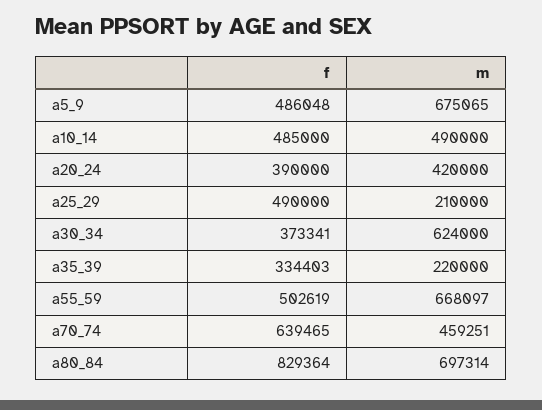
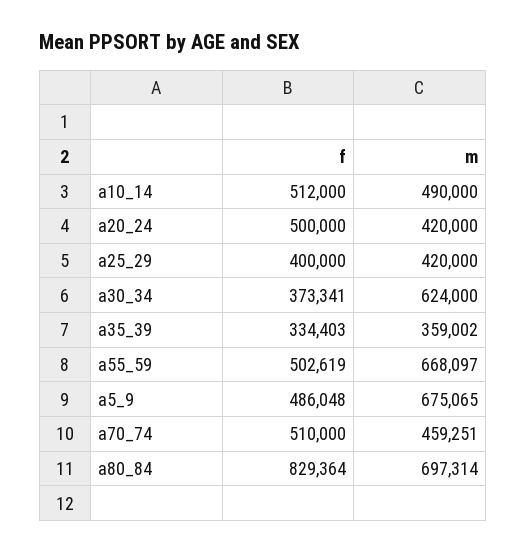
  {
    "f": {
      "a5_9": 486048,
-     "a10_14": 485000,
+     "a10_14": 512000,
-     "a20_24": 390000,
+     "a20_24": 500000,
-     "a25_29": 490000,
+     "a25_29": 400000,
      "a30_34": 373341,
      "a35_39": 334403,
      "a55_59": 502619,
-     "a70_74": 639465,
+     "a70_74": 510000,
      "a80_84": 829364
    },
    "m": {
      "a5_9": 675065,
      "a10_14": 490000,
      "a20_24": 420000,
-     "a25_29": 210000,
+     "a25_29": 420000,
      "a30_34": 624000,
-     "a35_39": 220000,
+     "a35_39": 359002,
      "a55_59": 668097,
      "a70_74": 459251,
      "a80_84": 697314
    }
  }

